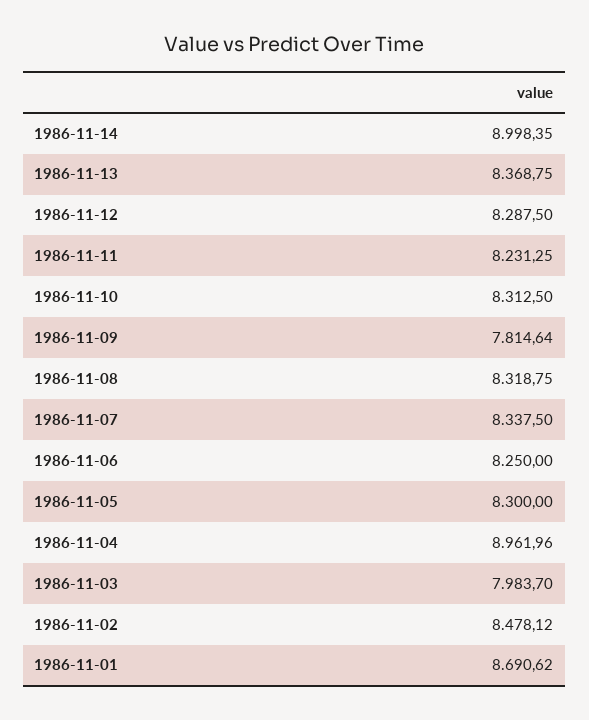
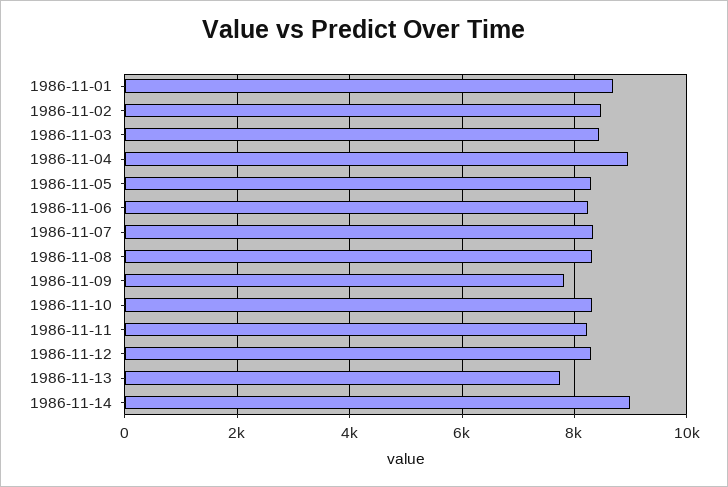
  {
    "1986-11-14": 8998.35,
-   "1986-11-13": 8368.75,
+   "1986-11-13": 7800,
    "1986-11-12": 8287.5,
    "1986-11-11": 8231.25,
    "1986-11-10": 8312.5,
    "1986-11-09": 7814.64,
    "1986-11-08": 8318.75,
    "1986-11-07": 8337.5,
    "1986-11-06": 8250,
    "1986-11-05": 8300,
    "1986-11-04": 8961.96,
-   "1986-11-03": 7983.7,
+   "1986-11-03": 8400,
    "1986-11-02": 8478.12,
    "1986-11-01": 8690.62
  }

